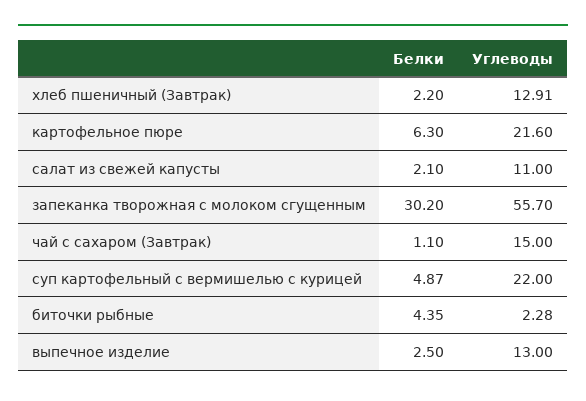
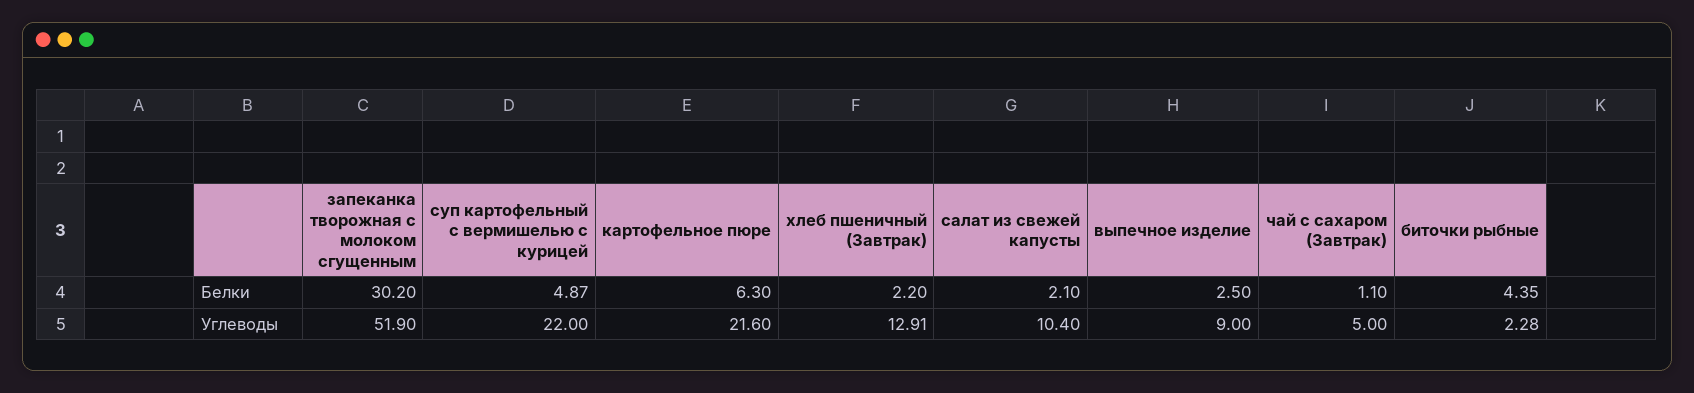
  {
    "Белки": {
      "хлеб пшеничный (Завтрак)": 2.2,
      "картофельное пюре": 6.3,
      "салат из свежей капусты": 2.1,
      "запеканка творожная с молоком сгущенным": 30.2,
      "чай с сахаром (Завтрак)": 1.1,
      "суп картофельный с вермишелью с курицей": 4.87,
      "биточки рыбные": 4.35,
      "выпечное изделие": 2.5
    },
    "Углеводы": {
      "хлеб пшеничный (Завтрак)": 12.91,
      "картофельное пюре": 21.6,
-     "салат из свежей капусты": 11,
+     "салат из свежей капусты": 10.4,
-     "запеканка творожная с молоком сгущенным": 55.7,
+     "запеканка творожная с молоком сгущенным": 51.9,
-     "чай с сахаром (Завтрак)": 15,
+     "чай с сахаром (Завтрак)": 5,
      "суп картофельный с вермишелью с курицей": 22,
      "биточки рыбные": 2.28,
-     "выпечное изделие": 13
+     "выпечное изделие": 9
    }
  }

